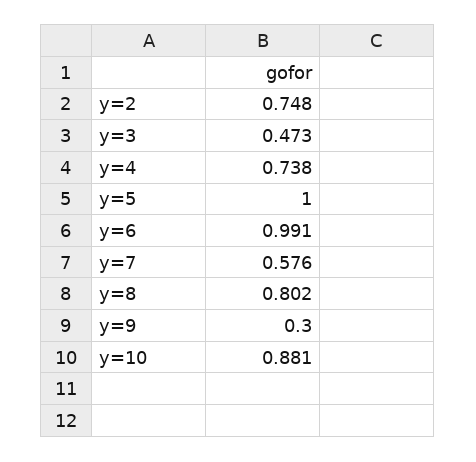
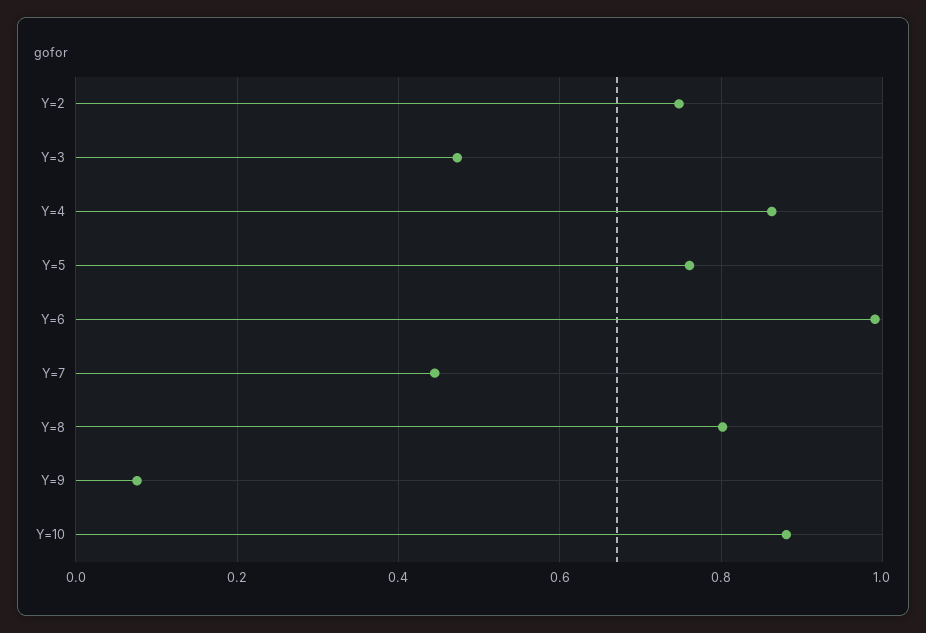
  {
    "y=2": 0.748,
    "y=3": 0.473,
-   "y=4": 0.738,
+   "y=4": 0.86,
-   "y=5": 1,
+   "y=5": 0.76,
    "y=6": 0.991,
-   "y=7": 0.576,
+   "y=7": 0.44,
    "y=8": 0.802,
-   "y=9": 0.3,
+   "y=9": 0.08,
    "y=10": 0.881
  }

